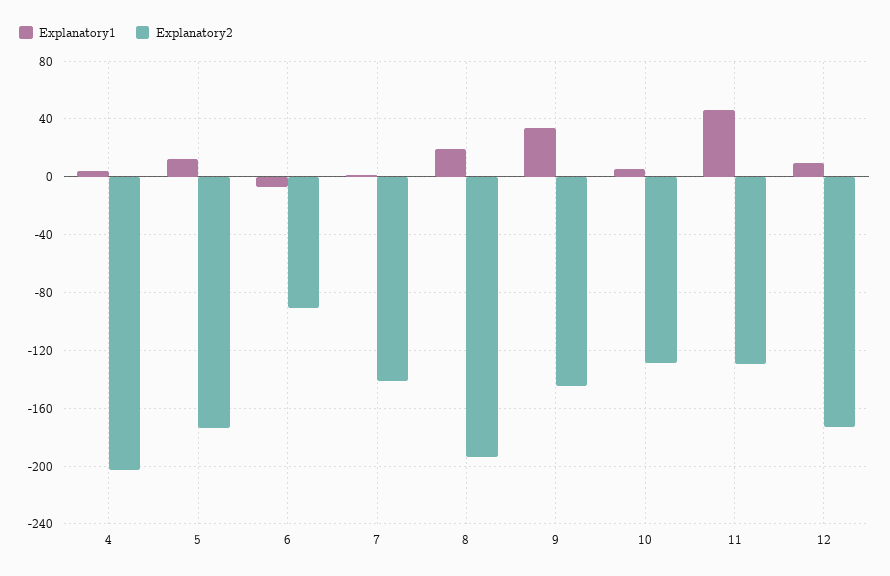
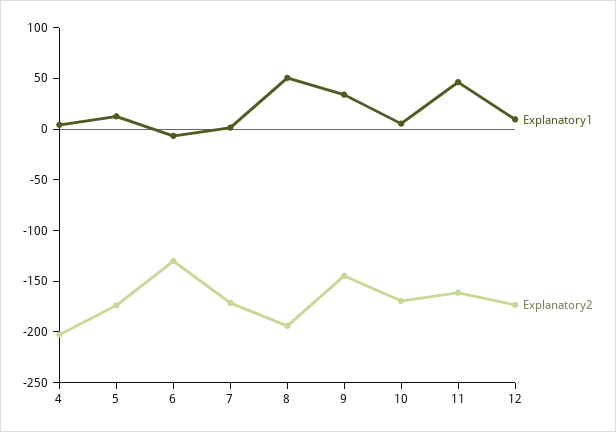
  {
    "Explanatory1": {
      "4": 5,
      "5": 10,
      "6": -5,
      "7": 0,
-     "8": 20,
+     "8": 50,
      "9": 35,
      "10": 5,
      "11": 45,
      "12": 10
    },
    "Explanatory2": {
      "4": -205,
      "5": -175,
-     "6": -90,
+     "6": -130,
-     "7": -140,
+     "7": -170,
      "8": -195,
      "9": -145,
-     "10": -130,
+     "10": -170,
-     "11": -130,
+     "11": -160,
      "12": -175
    }
  }

